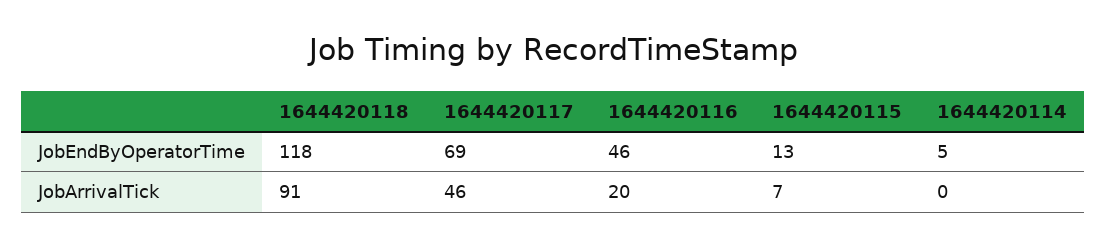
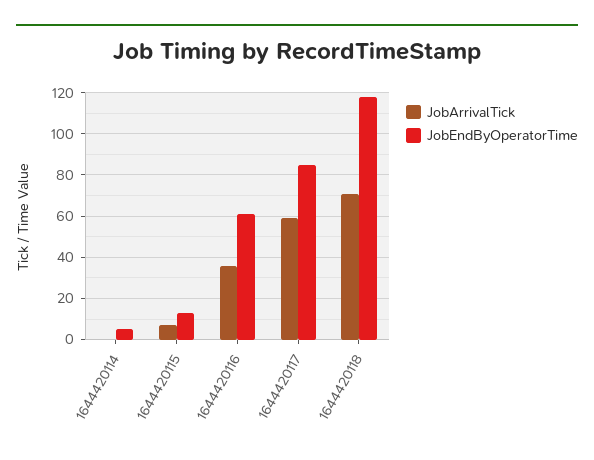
  {
    "JobEndByOperatorTime": {
      "1644420118": 118,
-     "1644420117": 69,
+     "1644420117": 85,
-     "1644420116": 46,
+     "1644420116": 60,
      "1644420115": 13,
      "1644420114": 5
    },
    "JobArrivalTick": {
-     "1644420118": 91,
+     "1644420118": 70,
-     "1644420117": 46,
+     "1644420117": 60,
-     "1644420116": 20,
+     "1644420116": 35,
      "1644420115": 7,
      "1644420114": 0
    }
  }

